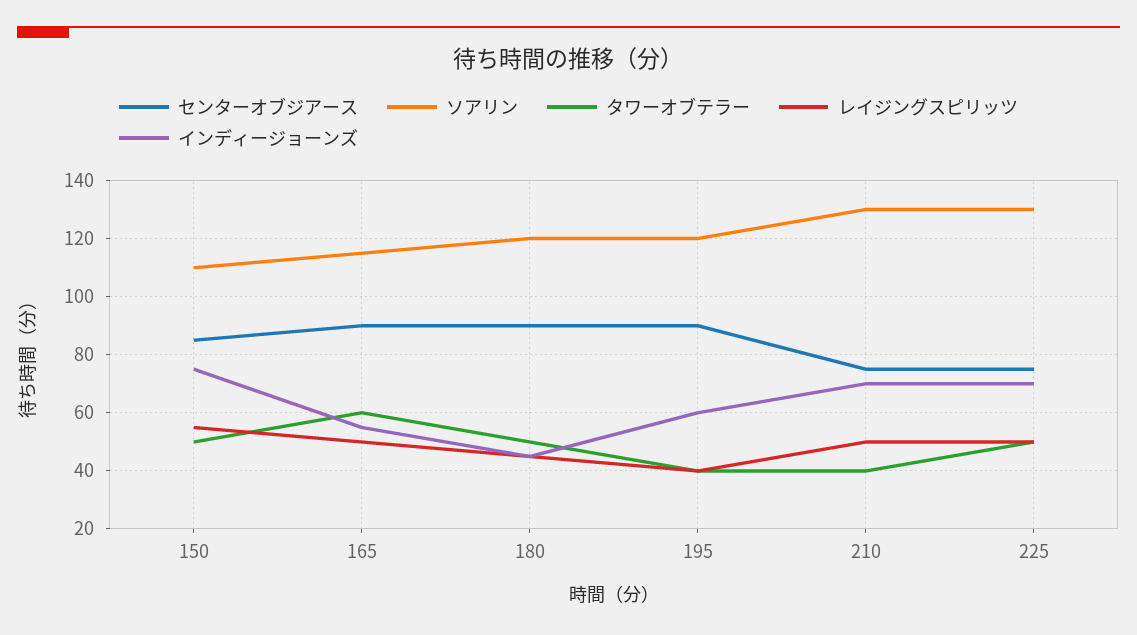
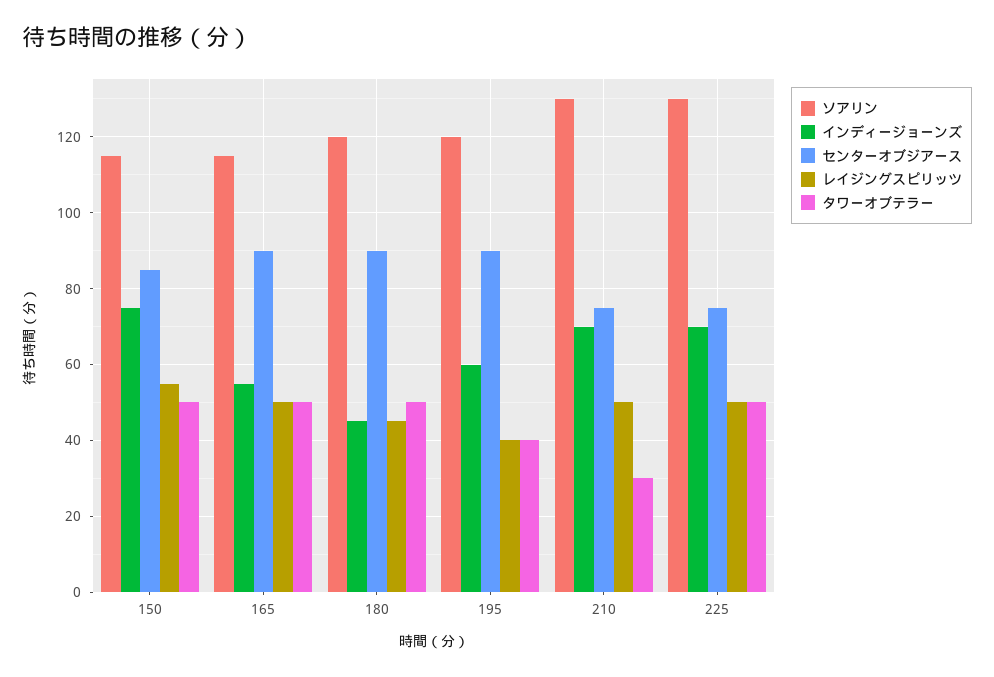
  {
    "センターオブジアース": {
      "150": 85,
      "165": 90,
      "180": 90,
      "195": 90,
      "210": 75,
      "225": 75
    },
    "ソアリン": {
-     "150": 110,
+     "150": 115,
      "165": 115,
      "180": 120,
      "195": 120,
      "210": 130,
      "225": 130
    },
    "タワーオブテラー": {
      "150": 50,
-     "165": 60,
+     "165": 50,
      "180": 50,
      "195": 40,
-     "210": 40,
+     "210": 30,
      "225": 50
    },
    "レイジングスピリッツ": {
      "150": 55,
      "165": 50,
      "180": 45,
      "195": 40,
      "210": 50,
      "225": 50
    },
    "インディージョーンズ": {
      "150": 75,
      "165": 55,
      "180": 45,
      "195": 60,
      "210": 70,
      "225": 70
    }
  }

